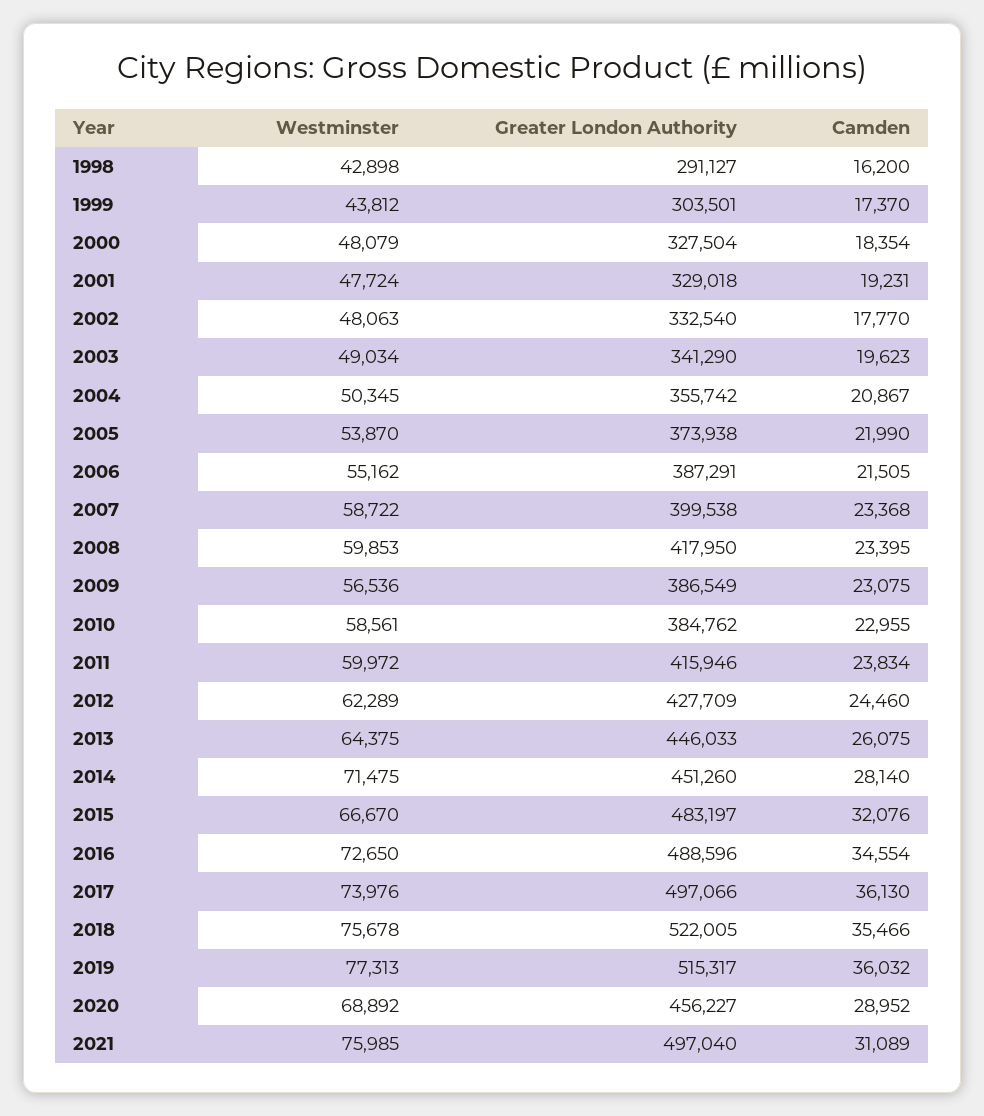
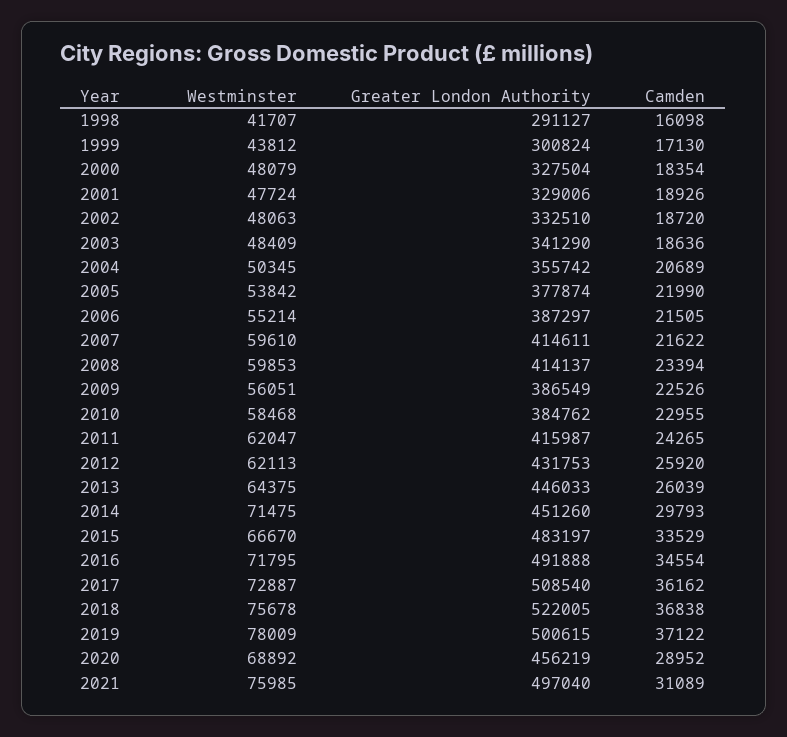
  {
    "Westminster": {
-     "1998": 42898,
+     "1998": 41707,
      "1999": 43812,
      "2000": 48079,
      "2001": 47724,
      "2002": 48063,
-     "2003": 49034,
+     "2003": 48409,
      "2004": 50345,
-     "2005": 53870,
+     "2005": 53842,
-     "2006": 55162,
+     "2006": 55214,
-     "2007": 58722,
+     "2007": 59610,
      "2008": 59853,
-     "2009": 56536,
+     "2009": 56051,
-     "2010": 58561,
+     "2010": 58468,
-     "2011": 59972,
+     "2011": 62047,
-     "2012": 62289,
+     "2012": 62113,
      "2013": 64375,
      "2014": 71475,
      "2015": 66670,
-     "2016": 72650,
+     "2016": 71795,
-     "2017": 73976,
+     "2017": 72887,
      "2018": 75678,
-     "2019": 77313,
+     "2019": 78009,
      "2020": 68892,
      "2021": 75985
    },
    "Greater London Authority": {
      "1998": 291127,
-     "1999": 303501,
+     "1999": 300824,
      "2000": 327504,
-     "2001": 329018,
+     "2001": 329006,
-     "2002": 332540,
+     "2002": 332510,
      "2003": 341290,
      "2004": 355742,
-     "2005": 373938,
+     "2005": 377874,
-     "2006": 387291,
+     "2006": 387297,
-     "2007": 399538,
+     "2007": 414611,
-     "2008": 417950,
+     "2008": 414137,
      "2009": 386549,
      "2010": 384762,
-     "2011": 415946,
+     "2011": 415987,
-     "2012": 427709,
+     "2012": 431753,
      "2013": 446033,
      "2014": 451260,
      "2015": 483197,
-     "2016": 488596,
+     "2016": 491888,
-     "2017": 497066,
+     "2017": 508540,
      "2018": 522005,
-     "2019": 515317,
+     "2019": 500615,
-     "2020": 456227,
+     "2020": 456219,
      "2021": 497040
    },
    "Camden": {
-     "1998": 16200,
+     "1998": 16098,
-     "1999": 17370,
+     "1999": 17130,
      "2000": 18354,
-     "2001": 19231,
+     "2001": 18926,
-     "2002": 17770,
+     "2002": 18720,
-     "2003": 19623,
+     "2003": 18636,
-     "2004": 20867,
+     "2004": 20689,
      "2005": 21990,
      "2006": 21505,
-     "2007": 23368,
+     "2007": 21622,
-     "2008": 23395,
+     "2008": 23394,
-     "2009": 23075,
+     "2009": 22526,
      "2010": 22955,
-     "2011": 23834,
+     "2011": 24265,
-     "2012": 24460,
+     "2012": 25920,
-     "2013": 26075,
+     "2013": 26039,
-     "2014": 28140,
+     "2014": 29793,
-     "2015": 32076,
+     "2015": 33529,
      "2016": 34554,
-     "2017": 36130,
+     "2017": 36162,
-     "2018": 35466,
+     "2018": 36838,
-     "2019": 36032,
+     "2019": 37122,
      "2020": 28952,
      "2021": 31089
    }
  }

